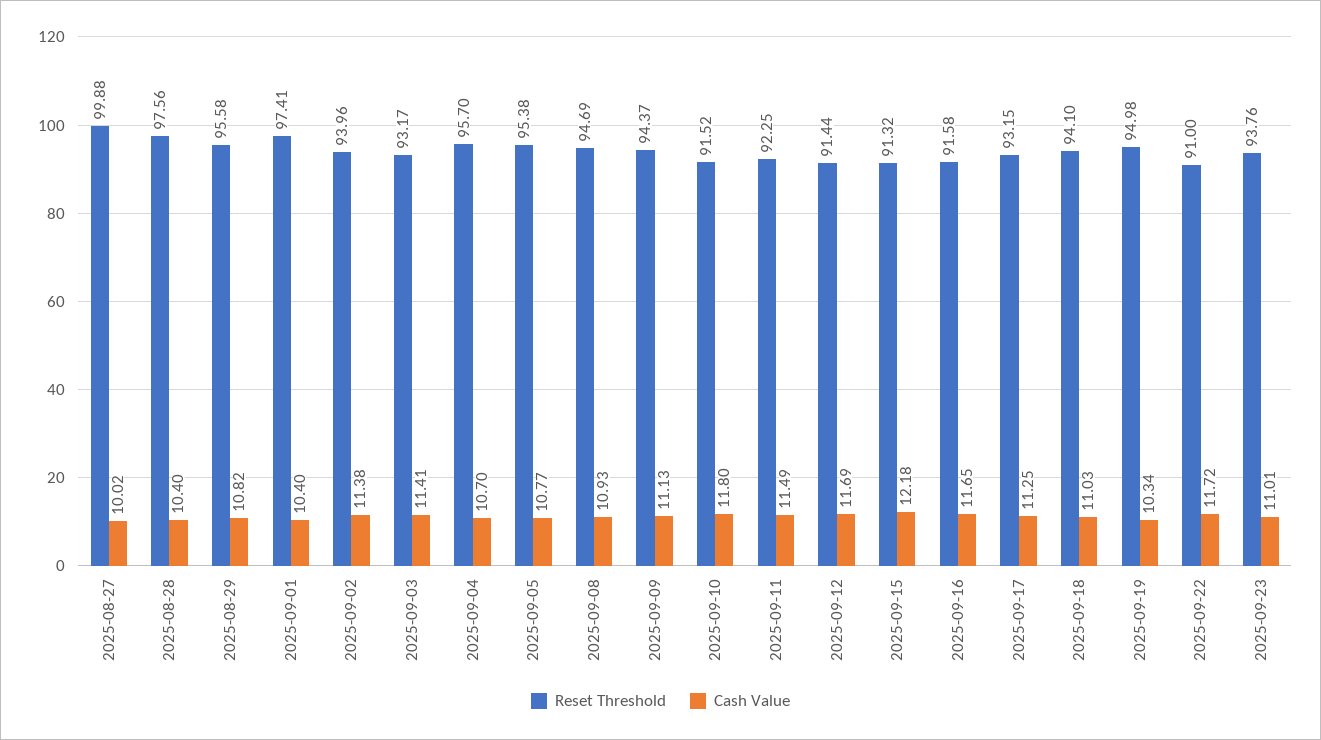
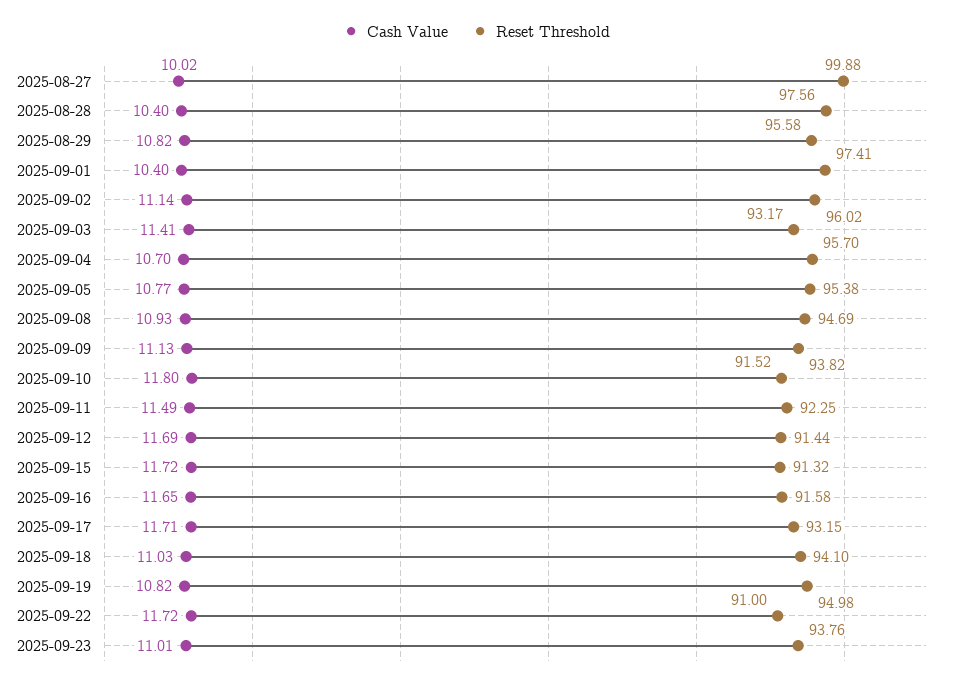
  {
    "Reset Threshold": {
      "2025-08-27": 99.88,
      "2025-08-28": 97.56,
      "2025-08-29": 95.58,
      "2025-09-01": 97.41,
-     "2025-09-02": 93.96,
+     "2025-09-02": 96.02,
      "2025-09-03": 93.17,
      "2025-09-04": 95.7,
      "2025-09-05": 95.38,
      "2025-09-08": 94.69,
-     "2025-09-09": 94.37,
+     "2025-09-09": 93.82,
      "2025-09-10": 91.52,
      "2025-09-11": 92.25,
      "2025-09-12": 91.44,
      "2025-09-15": 91.32,
      "2025-09-16": 91.58,
      "2025-09-17": 93.15,
      "2025-09-18": 94.1,
      "2025-09-19": 94.98,
      "2025-09-22": 91,
      "2025-09-23": 93.76
    },
    "Cash Value": {
      "2025-08-27": 10.02,
      "2025-08-28": 10.4,
      "2025-08-29": 10.82,
      "2025-09-01": 10.4,
-     "2025-09-02": 11.38,
+     "2025-09-02": 11.14,
      "2025-09-03": 11.41,
      "2025-09-04": 10.7,
      "2025-09-05": 10.77,
      "2025-09-08": 10.93,
      "2025-09-09": 11.13,
      "2025-09-10": 11.8,
      "2025-09-11": 11.49,
      "2025-09-12": 11.69,
-     "2025-09-15": 12.18,
+     "2025-09-15": 11.72,
      "2025-09-16": 11.65,
-     "2025-09-17": 11.25,
+     "2025-09-17": 11.71,
      "2025-09-18": 11.03,
-     "2025-09-19": 10.34,
+     "2025-09-19": 10.82,
      "2025-09-22": 11.72,
      "2025-09-23": 11.01
    }
  }

